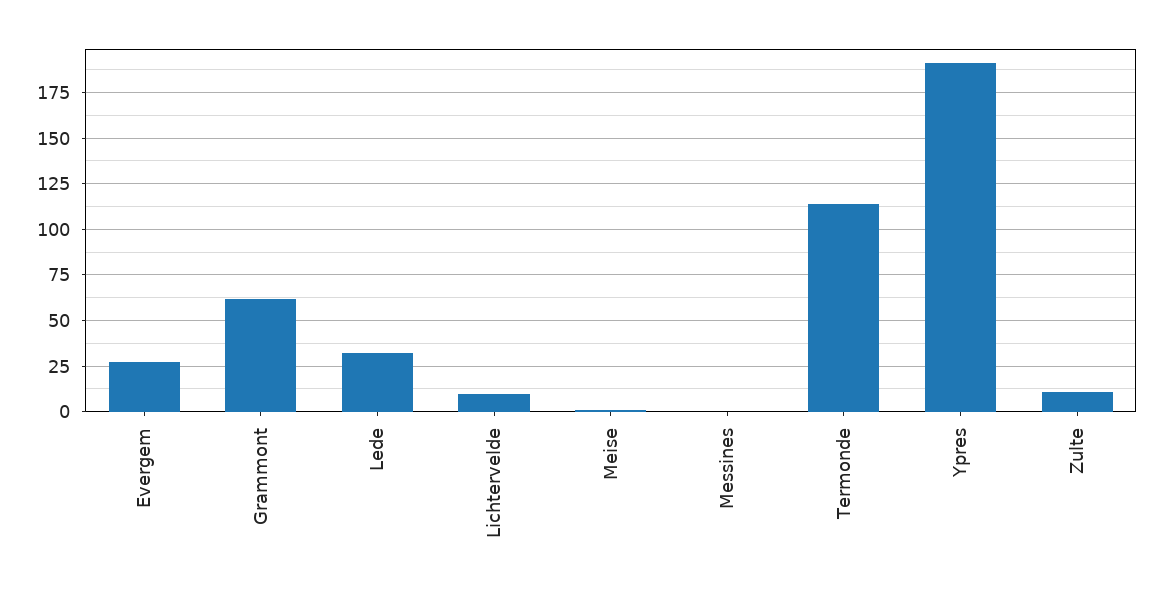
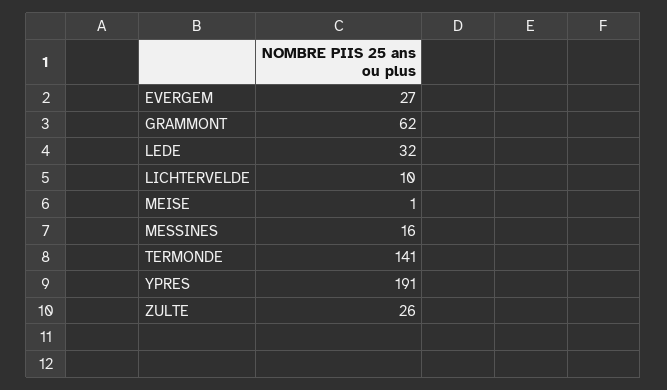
  {
    "Evergem": 27,
    "Grammont": 62,
    "Lede": 32,
    "Lichtervelde": 10,
    "Meise": 1,
-   "Messines": 0,
+   "Messines": 16,
-   "Termonde": 115,
+   "Termonde": 141,
    "Ypres": 191,
-   "Zulte": 10
+   "Zulte": 26
  }

